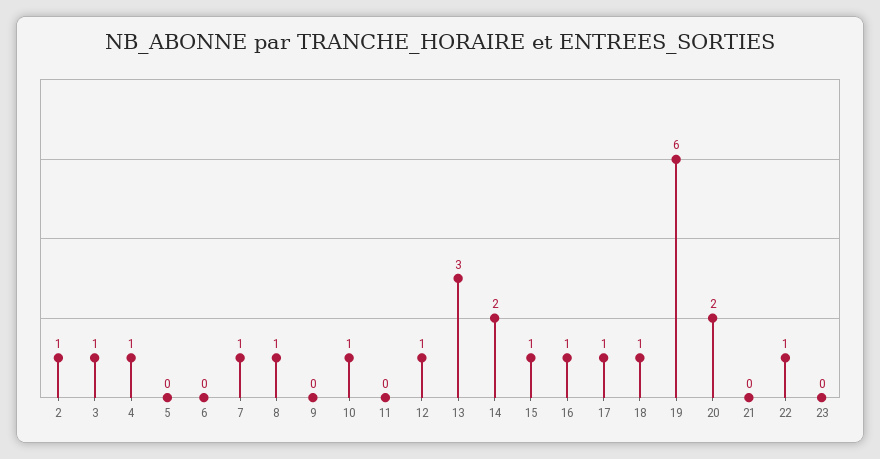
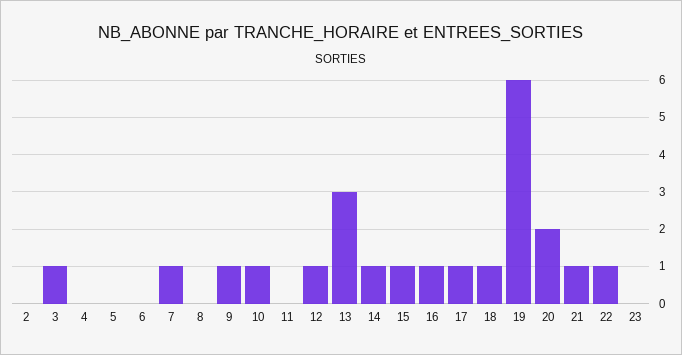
  {
-   "2": 1,
+   "2": 0,
    "3": 1,
-   "4": 1,
+   "4": 0,
    "5": 0,
    "6": 0,
    "7": 1,
-   "8": 1,
+   "8": 0,
-   "9": 0,
+   "9": 1,
    "10": 1,
    "11": 0,
    "12": 1,
    "13": 3,
-   "14": 2,
+   "14": 1,
    "15": 1,
    "16": 1,
    "17": 1,
    "18": 1,
    "19": 6,
    "20": 2,
-   "21": 0,
+   "21": 1,
    "22": 1,
    "23": 0
  }

